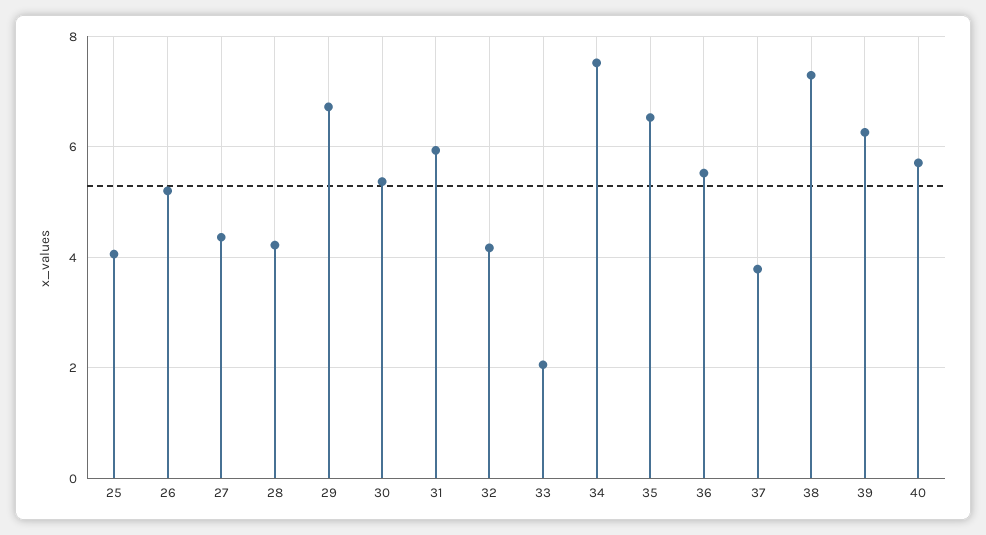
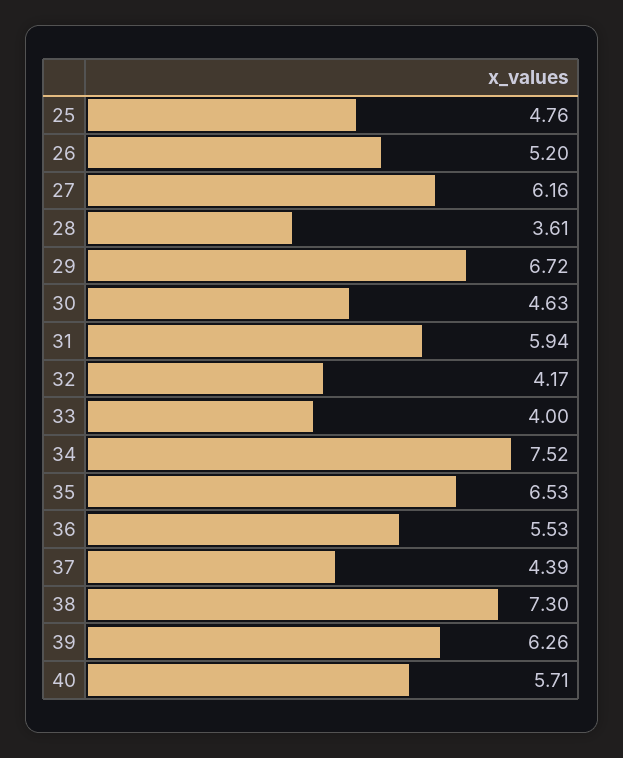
  {
-   "25": 4,
+   "25": 4.76,
    "26": 5.2,
-   "27": 4.4,
+   "27": 6.16,
-   "28": 4.2,
+   "28": 3.61,
    "29": 6.72,
-   "30": 5.4,
+   "30": 4.63,
    "31": 5.94,
    "32": 4.17,
-   "33": 2,
+   "33": 4,
    "34": 7.52,
    "35": 6.53,
    "36": 5.53,
-   "37": 3.8,
+   "37": 4.39,
    "38": 7.3,
    "39": 6.26,
    "40": 5.71
  }

